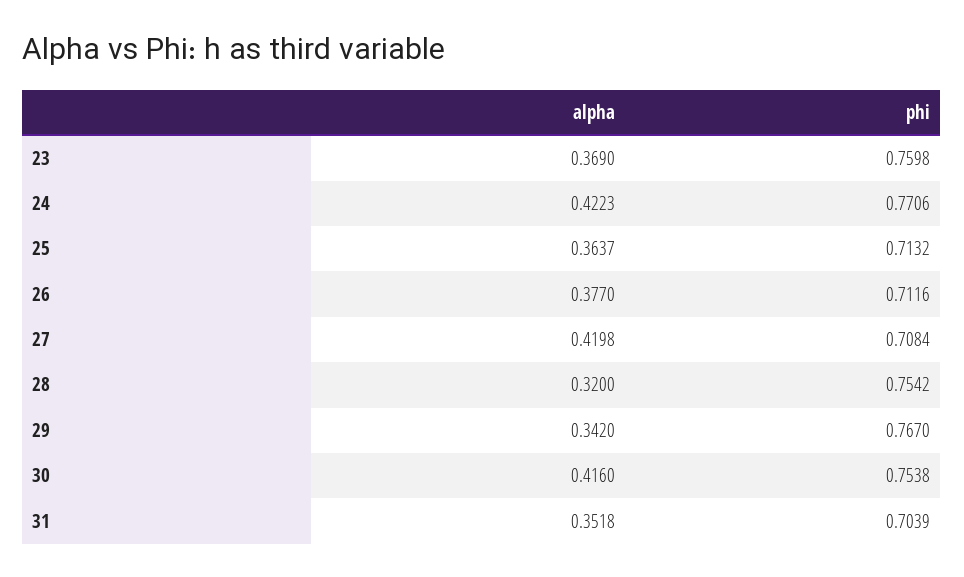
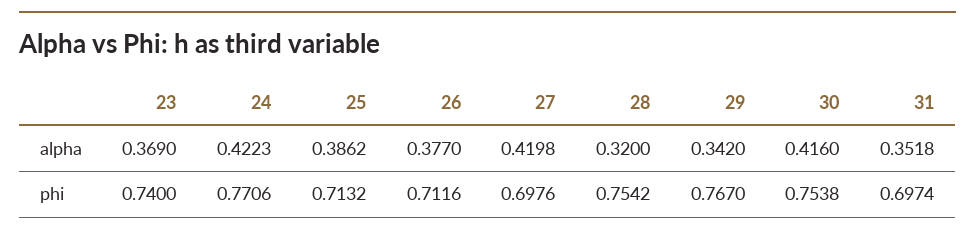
  {
    "alpha": {
      "23": 0.369,
      "24": 0.4223,
-     "25": 0.3637,
+     "25": 0.3862,
      "26": 0.377,
      "27": 0.4198,
      "28": 0.32,
      "29": 0.342,
      "30": 0.416,
      "31": 0.3518
    },
    "phi": {
-     "23": 0.7598,
+     "23": 0.74,
      "24": 0.7706,
      "25": 0.7132,
      "26": 0.7116,
-     "27": 0.7084,
+     "27": 0.6976,
      "28": 0.7542,
      "29": 0.767,
      "30": 0.7538,
-     "31": 0.7039
+     "31": 0.6974
    }
  }

